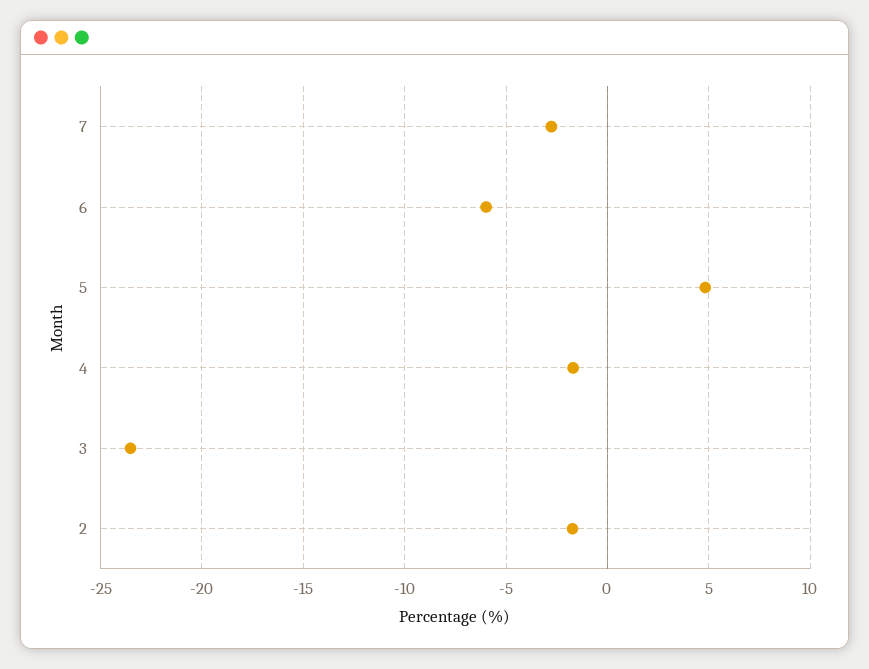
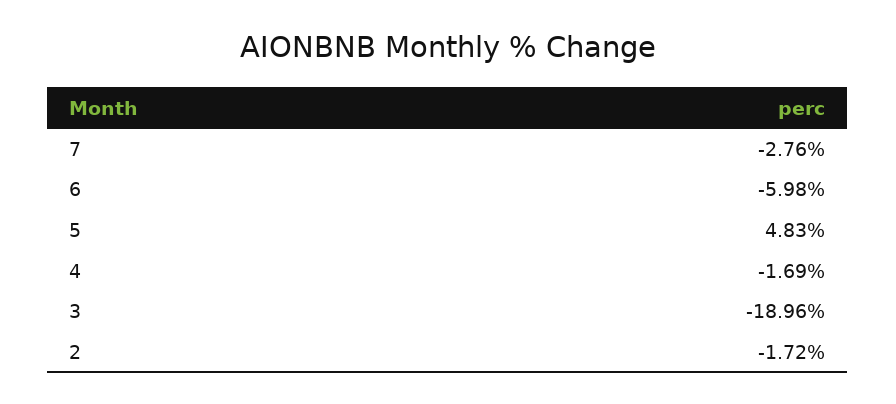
  {
    "7": -2.76,
    "6": -5.98,
    "5": 4.83,
    "4": -1.69,
-   "3": -23.5,
+   "3": -18.96,
    "2": -1.72
  }

